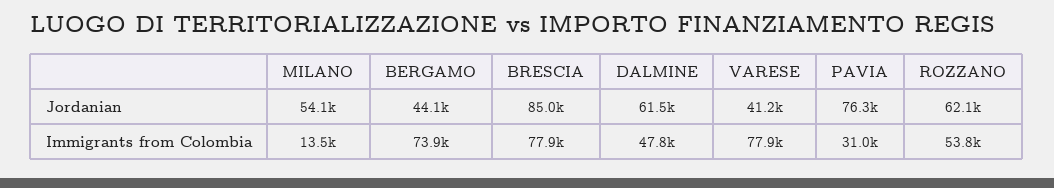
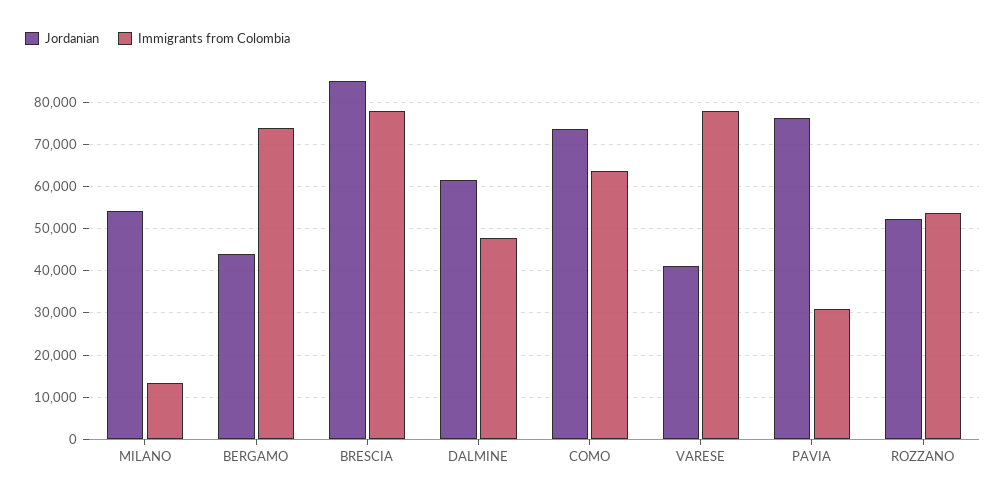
  {
    "Jordanian": {
      "MILANO": 54100,
      "BERGAMO": 44100,
      "BRESCIA": 85000,
      "DALMINE": 61500,
      "VARESE": 41200,
      "PAVIA": 76300,
-     "ROZZANO": 62100
+     "ROZZANO": 52000,
+     "COMO": 74000
    },
    "Immigrants from Colombia": {
      "MILANO": 13500,
      "BERGAMO": 73900,
      "BRESCIA": 77900,
      "DALMINE": 47800,
      "VARESE": 77900,
      "PAVIA": 31000,
-     "ROZZANO": 53800
+     "ROZZANO": 53800,
+     "COMO": 64000
    }
  }

